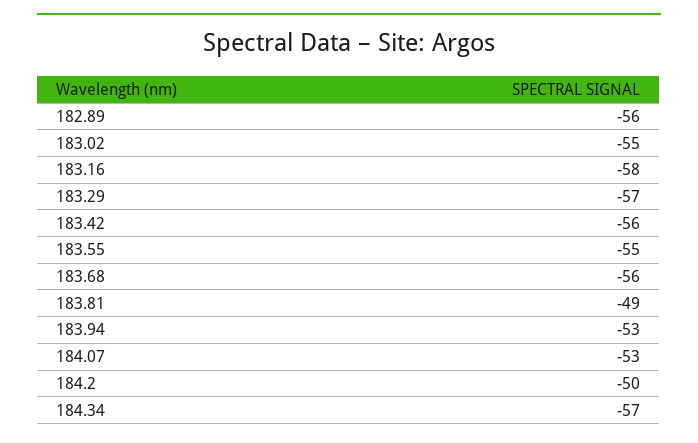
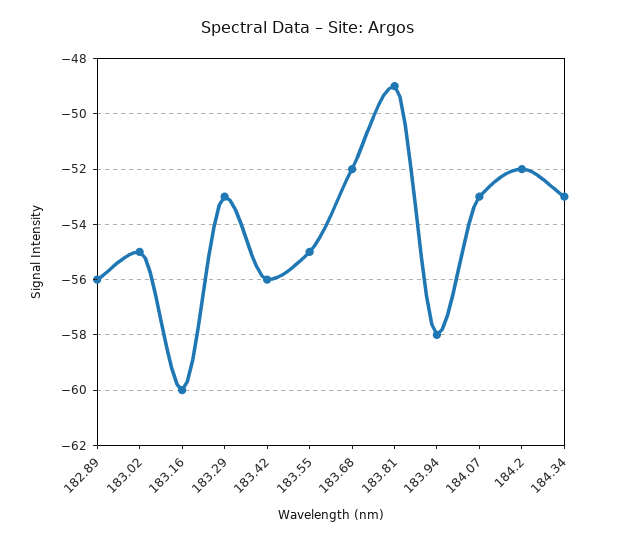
  {
    "182.89": -56,
    "183.02": -55,
-   "183.16": -58,
+   "183.16": -60,
-   "183.29": -57,
+   "183.29": -53,
    "183.42": -56,
    "183.55": -55,
-   "183.68": -56,
+   "183.68": -52,
    "183.81": -49,
-   "183.94": -53,
+   "183.94": -58,
    "184.07": -53,
-   "184.2": -50,
+   "184.2": -52,
-   "184.34": -57
+   "184.34": -53
  }

